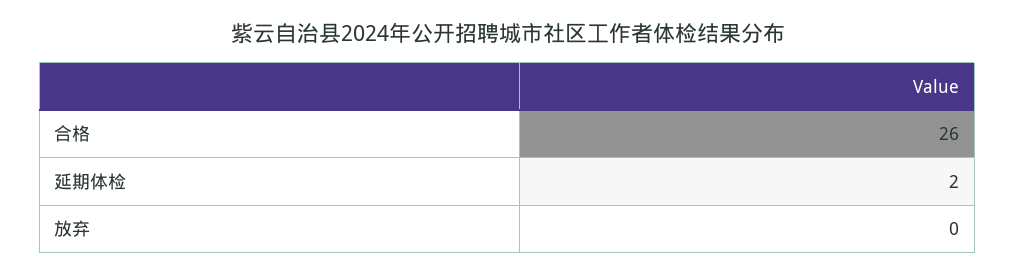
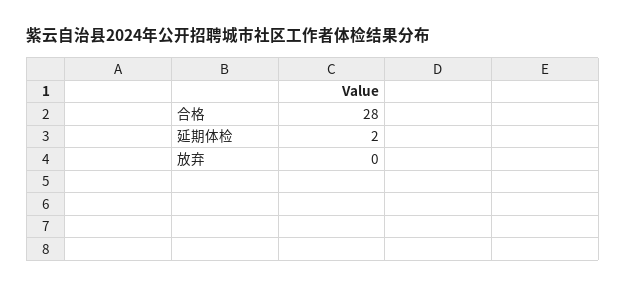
  {
-   "合格": 26,
+   "合格": 28,
    "延期体检": 2,
    "放弃": 0
  }

